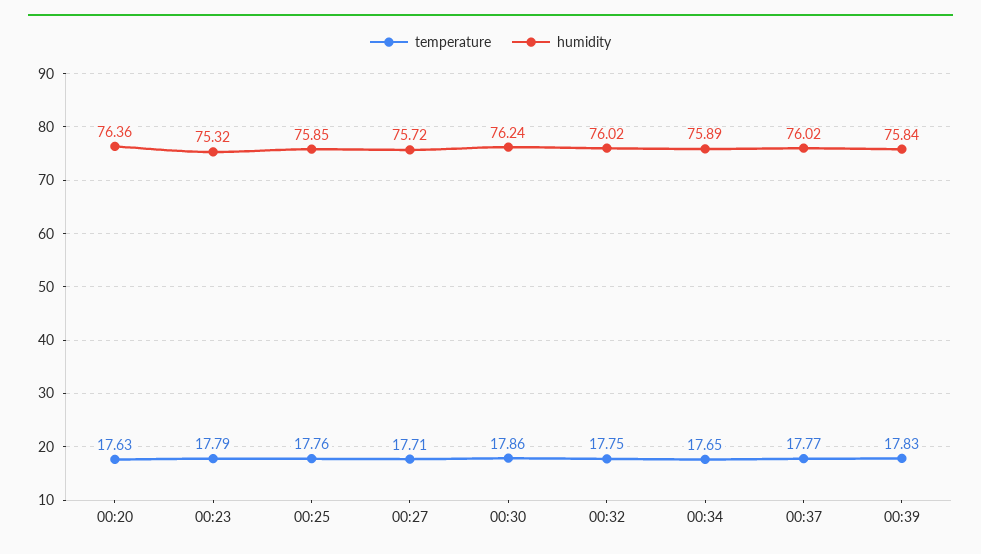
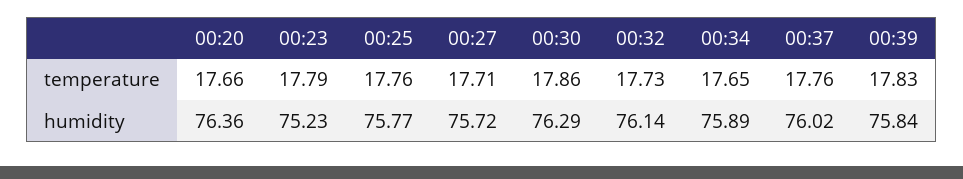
  {
    "temperature": {
-     "00:20": 17.63,
+     "00:20": 17.66,
      "00:23": 17.79,
      "00:25": 17.76,
      "00:27": 17.71,
      "00:30": 17.86,
-     "00:32": 17.75,
+     "00:32": 17.73,
      "00:34": 17.65,
-     "00:37": 17.77,
+     "00:37": 17.76,
      "00:39": 17.83
    },
    "humidity": {
      "00:20": 76.36,
-     "00:23": 75.32,
+     "00:23": 75.23,
-     "00:25": 75.85,
+     "00:25": 75.77,
      "00:27": 75.72,
-     "00:30": 76.24,
+     "00:30": 76.29,
-     "00:32": 76.02,
+     "00:32": 76.14,
      "00:34": 75.89,
      "00:37": 76.02,
      "00:39": 75.84
    }
  }

